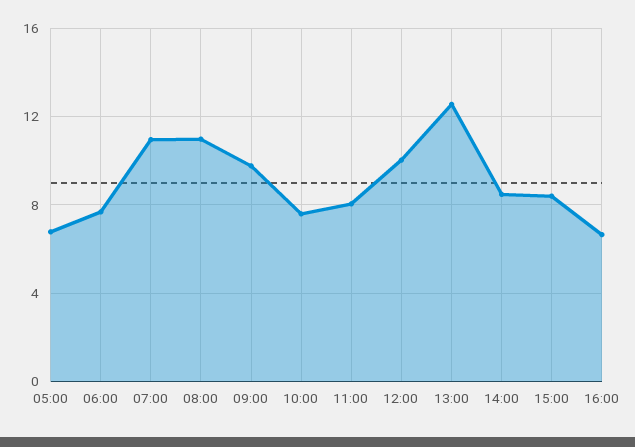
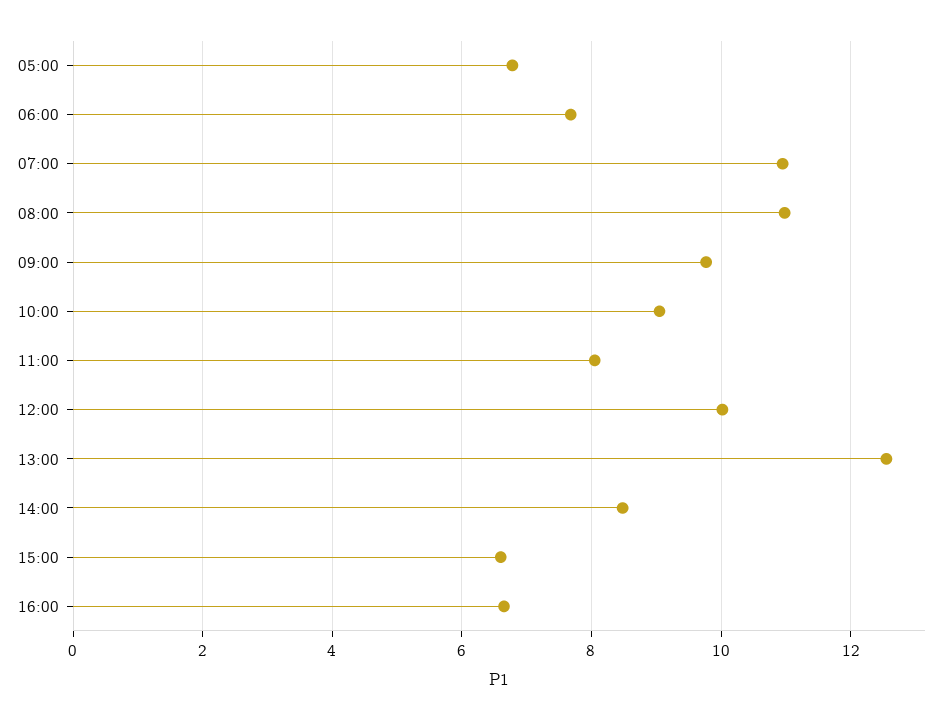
  {
    "05:00": 6.8,
    "06:00": 7.6,
    "07:00": 11,
    "08:00": 11,
    "09:00": 9.8,
-   "10:00": 7.5,
+   "10:00": 9,
    "11:00": 8,
    "12:00": 10,
    "13:00": 12.6,
    "14:00": 8.4,
-   "15:00": 8.5,
+   "15:00": 6.6,
    "16:00": 6.6
  }

